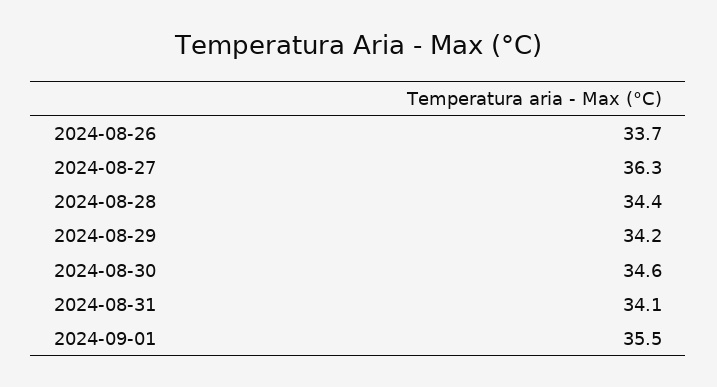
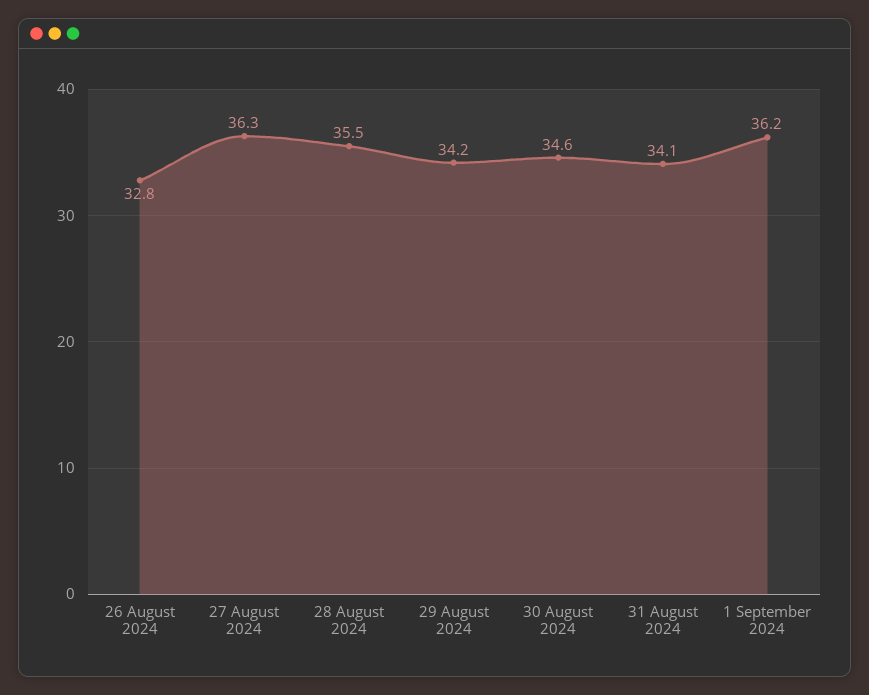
  {
-   "2024-08-26": 33.7,
+   "2024-08-26": 32.8,
    "2024-08-27": 36.3,
-   "2024-08-28": 34.4,
+   "2024-08-28": 35.5,
    "2024-08-29": 34.2,
    "2024-08-30": 34.6,
    "2024-08-31": 34.1,
-   "2024-09-01": 35.5
+   "2024-09-01": 36.2
  }

